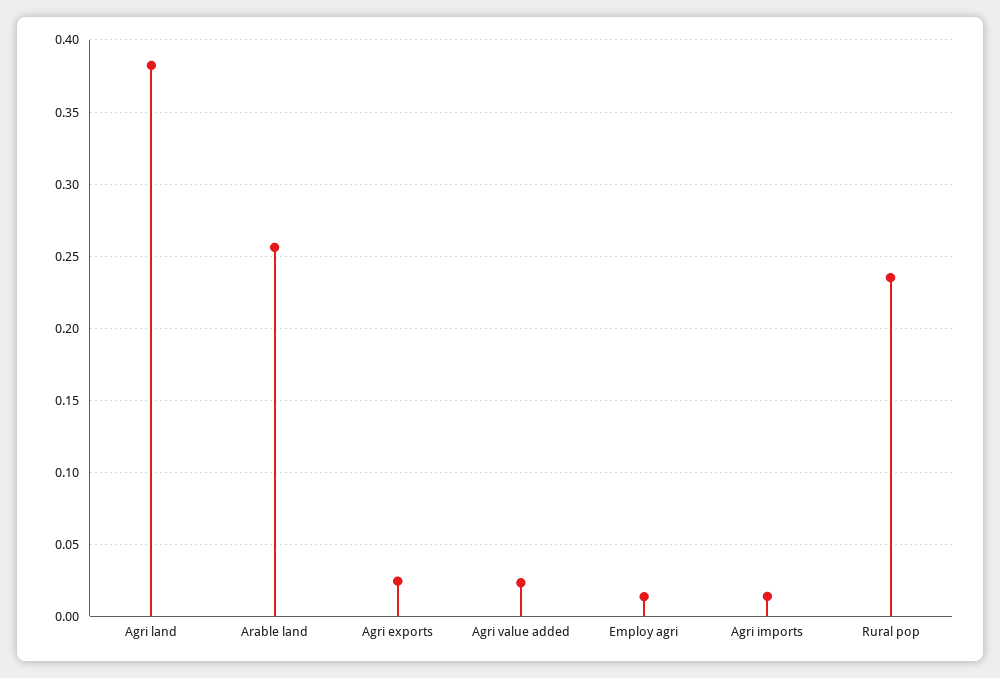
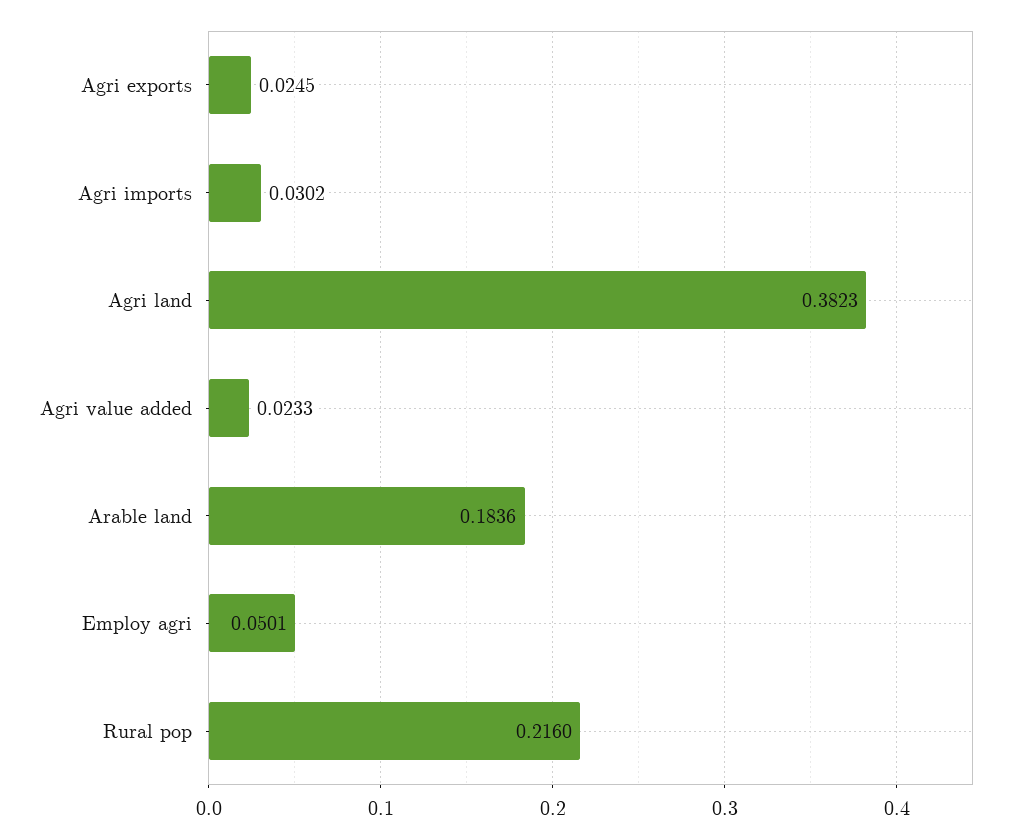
  {
    "Agri land": 0.3823,
-   "Arable land": 0.255,
+   "Arable land": 0.1836,
    "Agri exports": 0.0245,
    "Agri value added": 0.0233,
-   "Employ agri": 0.015,
+   "Employ agri": 0.0501,
-   "Agri imports": 0.015,
+   "Agri imports": 0.0302,
-   "Rural pop": 0.235
+   "Rural pop": 0.216
  }

